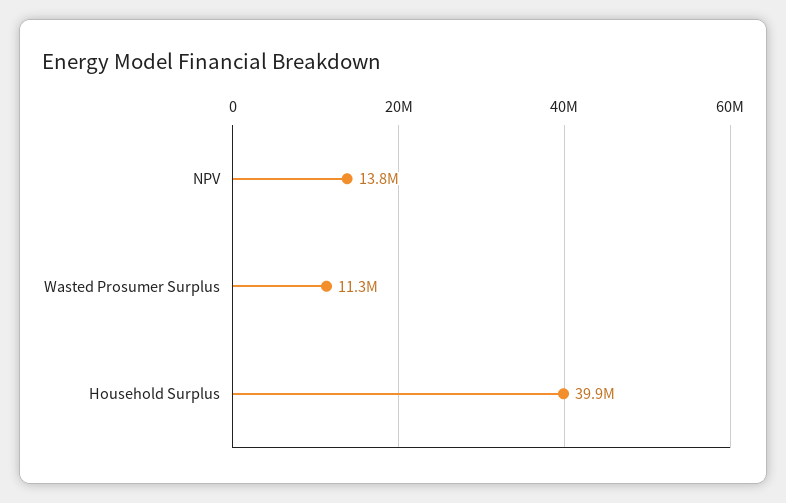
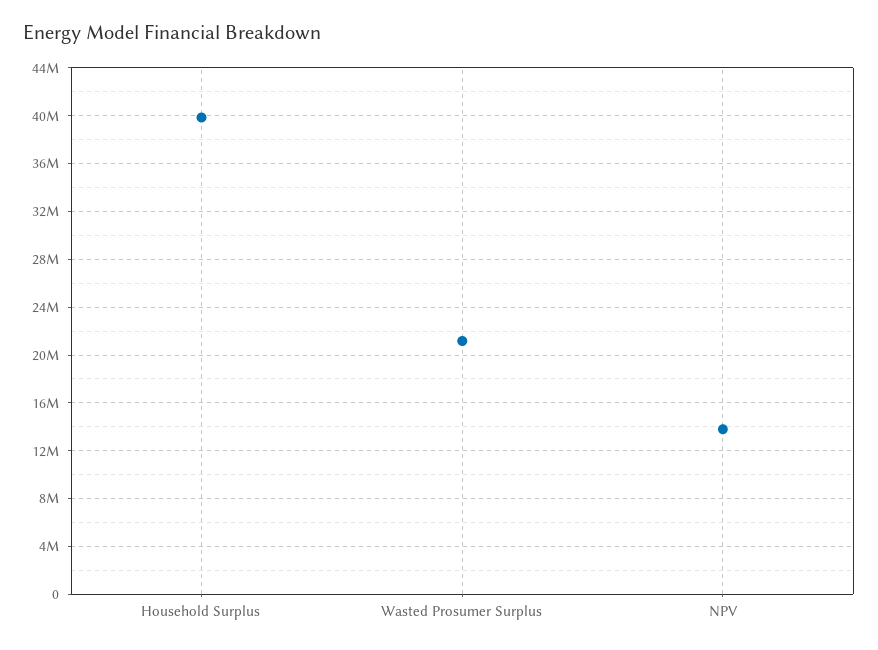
  {
    "NPV": 13800000,
-   "Wasted Prosumer Surplus": 11300000,
+   "Wasted Prosumer Surplus": 21000000,
    "Household Surplus": 39900000
  }

